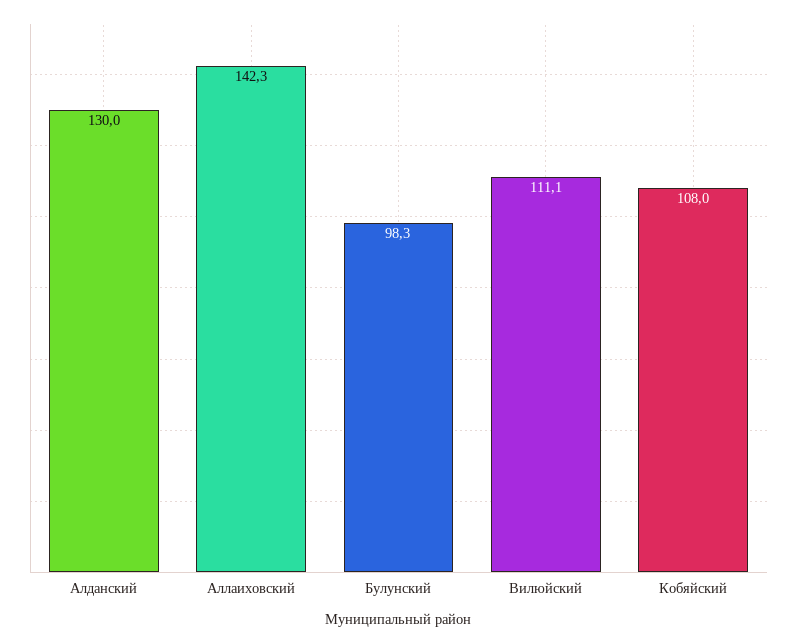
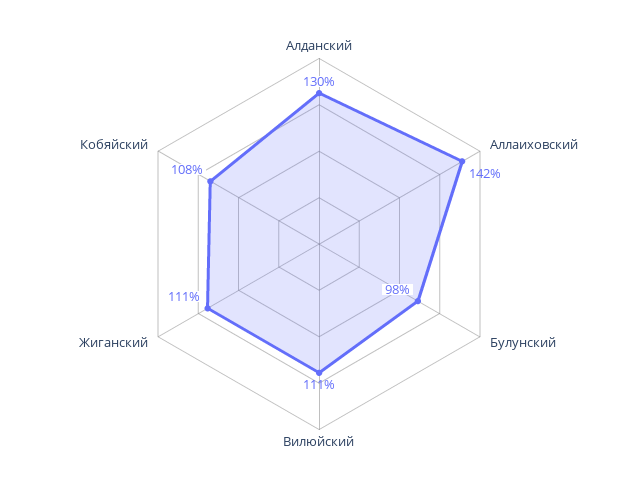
  {
    "Алданский": 130,
    "Аллаиховский": 142.3,
    "Булунский": 98.3,
    "Вилюйский": 111.1,
-   "Кобяйский": 108
+   "Кобяйский": 108,
+   "Жиганский": 111
  }

